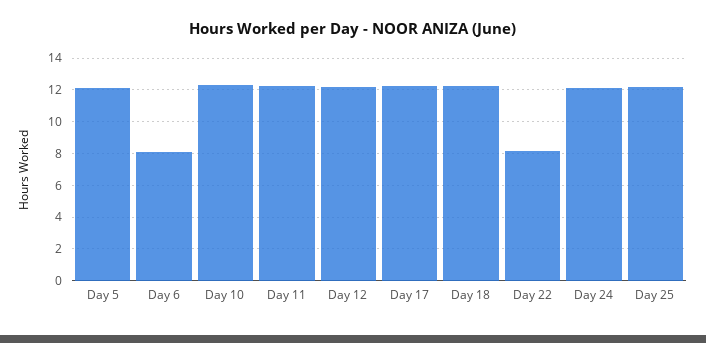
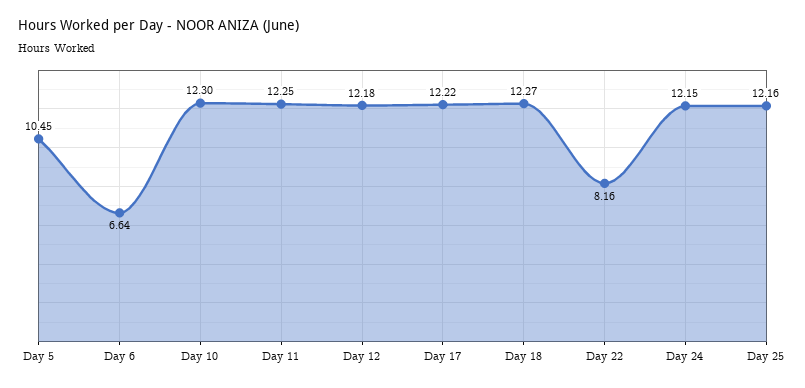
  {
-   "Day 5": 12,
+   "Day 5": 10.45,
-   "Day 6": 8,
+   "Day 6": 6.64,
    "Day 10": 12.3,
    "Day 11": 12.25,
    "Day 12": 12.18,
    "Day 17": 12.22,
    "Day 18": 12.27,
    "Day 22": 8.16,
    "Day 24": 12.15,
    "Day 25": 12.16
  }

